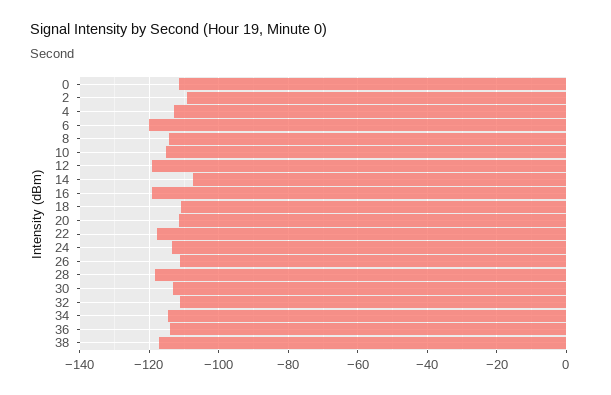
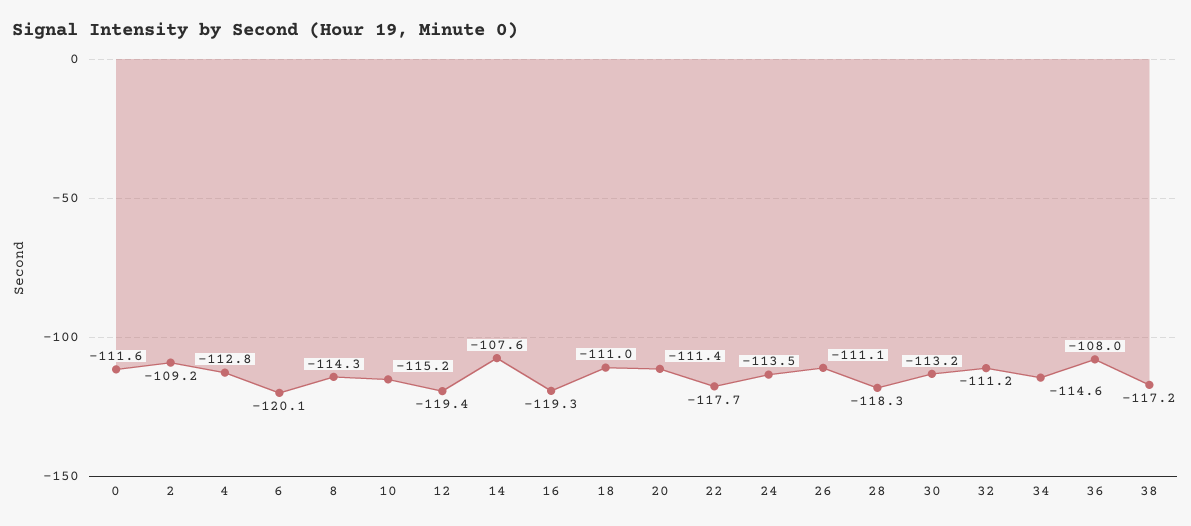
  {
    "0": -111.6,
    "2": -109.2,
    "4": -112.8,
    "6": -120.1,
    "8": -114.3,
    "10": -115.2,
    "12": -119.4,
    "14": -107.6,
    "16": -119.3,
    "18": -111,
    "20": -111.4,
    "22": -117.7,
    "24": -113.5,
    "26": -111.1,
    "28": -118.3,
    "30": -113.2,
    "32": -111.2,
    "34": -114.6,
-   "36": -114,
+   "36": -108,
    "38": -117.2
  }

